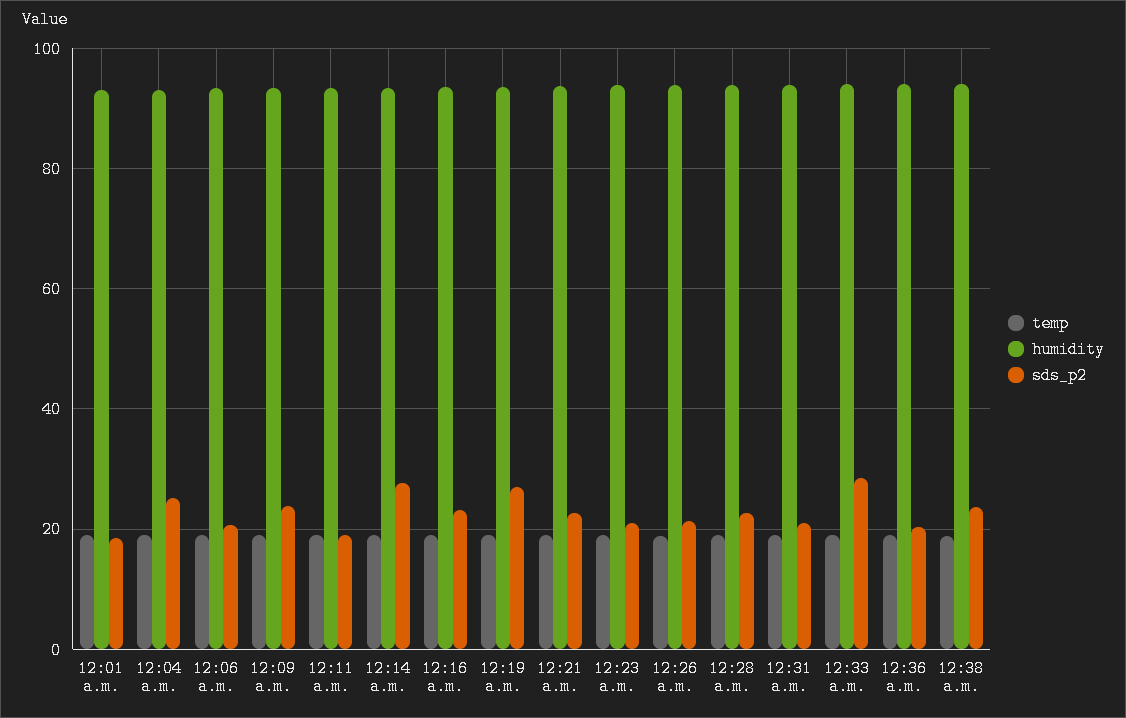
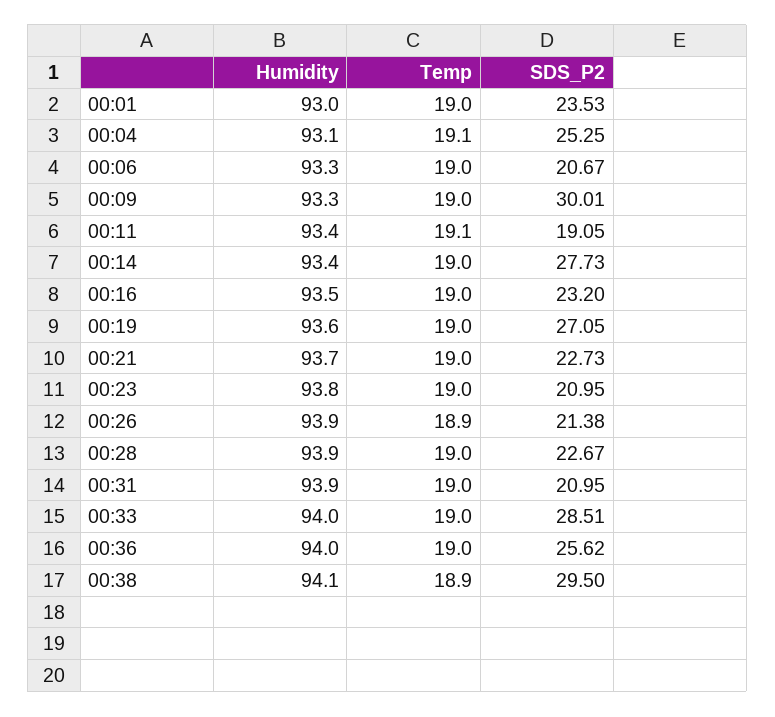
  {
    "temp": {
      "12:01 a.m.": 19,
      "12:04 a.m.": 19.1,
      "12:06 a.m.": 19,
      "12:09 a.m.": 19,
      "12:11 a.m.": 19.1,
      "12:14 a.m.": 19,
      "12:16 a.m.": 19,
      "12:19 a.m.": 19,
      "12:21 a.m.": 19,
      "12:23 a.m.": 19,
      "12:26 a.m.": 18.9,
      "12:28 a.m.": 19,
      "12:31 a.m.": 19,
      "12:33 a.m.": 19,
      "12:36 a.m.": 19,
      "12:38 a.m.": 18.9
    },
    "humidity": {
      "12:01 a.m.": 93,
      "12:04 a.m.": 93.1,
      "12:06 a.m.": 93.3,
      "12:09 a.m.": 93.3,
      "12:11 a.m.": 93.4,
      "12:14 a.m.": 93.4,
      "12:16 a.m.": 93.5,
      "12:19 a.m.": 93.6,
      "12:21 a.m.": 93.7,
      "12:23 a.m.": 93.8,
      "12:26 a.m.": 93.9,
      "12:28 a.m.": 93.9,
      "12:31 a.m.": 93.9,
      "12:33 a.m.": 94,
      "12:36 a.m.": 94,
      "12:38 a.m.": 94.1
    },
    "sds_p2": {
-     "12:01 a.m.": 18,
+     "12:01 a.m.": 23.53,
      "12:04 a.m.": 25.25,
      "12:06 a.m.": 20.67,
-     "12:09 a.m.": 24,
+     "12:09 a.m.": 30.01,
      "12:11 a.m.": 19.05,
      "12:14 a.m.": 27.73,
      "12:16 a.m.": 23.2,
      "12:19 a.m.": 27.05,
      "12:21 a.m.": 22.73,
      "12:23 a.m.": 20.95,
      "12:26 a.m.": 21.38,
      "12:28 a.m.": 22.67,
      "12:31 a.m.": 20.95,
      "12:33 a.m.": 28.51,
-     "12:36 a.m.": 20,
+     "12:36 a.m.": 25.62,
-     "12:38 a.m.": 24
+     "12:38 a.m.": 29.5
    }
  }

